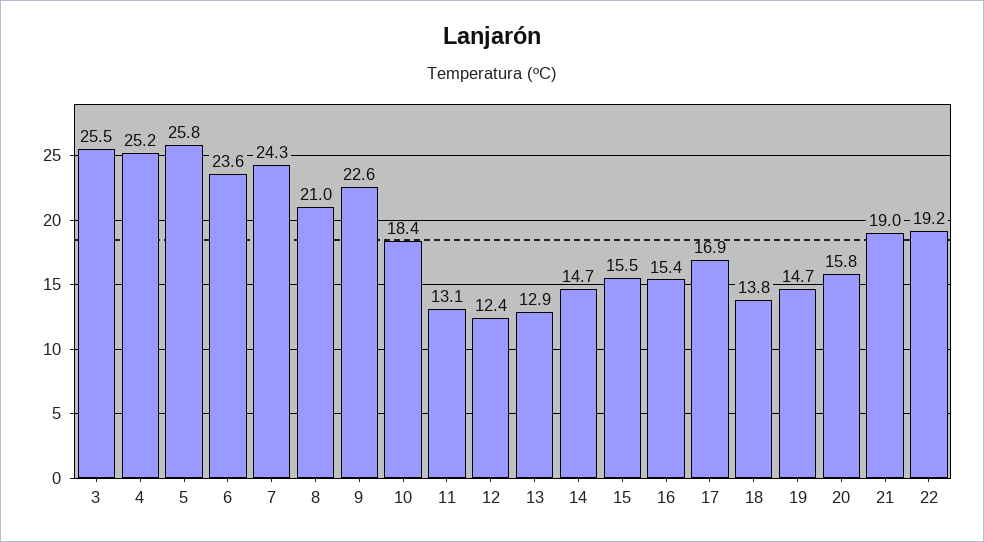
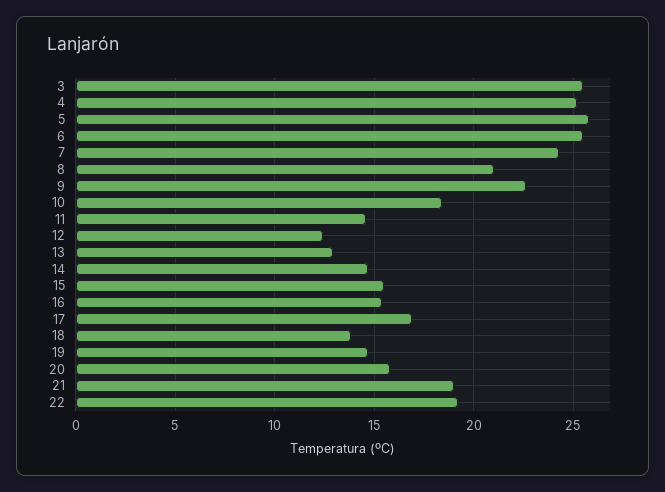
  {
    "3": 25.5,
    "4": 25.2,
    "5": 25.8,
-   "6": 23.6,
+   "6": 25.5,
    "7": 24.3,
    "8": 21,
    "9": 22.6,
    "10": 18.4,
-   "11": 13.1,
+   "11": 14.5,
    "12": 12.4,
    "13": 12.9,
    "14": 14.7,
    "15": 15.5,
    "16": 15.4,
    "17": 16.9,
    "18": 13.8,
    "19": 14.7,
    "20": 15.8,
    "21": 19,
    "22": 19.2
  }

